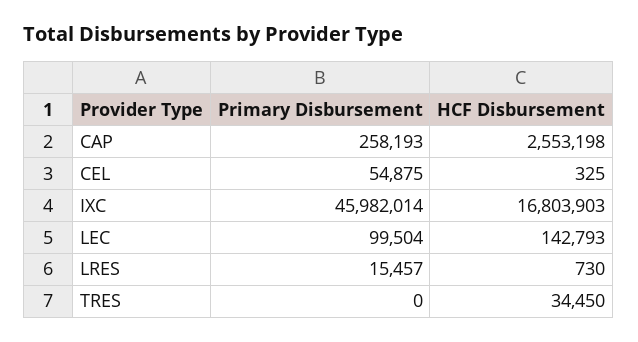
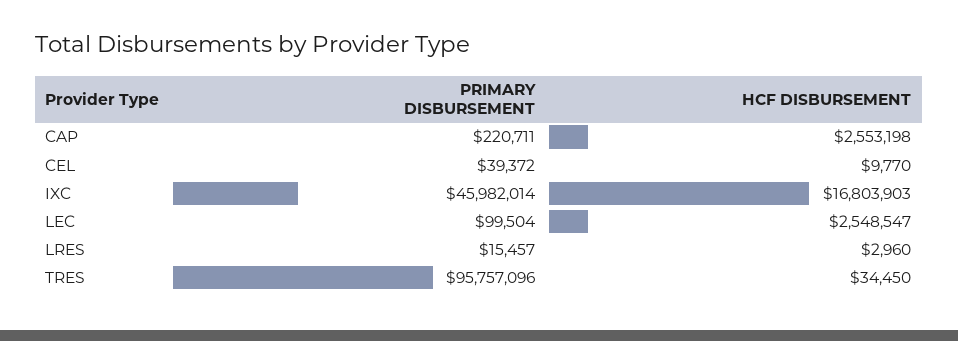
  {
    "Primary Disbursement": {
-     "CAP": 258193,
+     "CAP": 220711,
-     "CEL": 54875,
+     "CEL": 39372,
      "IXC": 45982014,
      "LEC": 99504,
      "LRES": 15457,
-     "TRES": 0
+     "TRES": 95757096
    },
    "HCF Disbursement": {
      "CAP": 2553198,
-     "CEL": 325,
+     "CEL": 9770,
      "IXC": 16803903,
-     "LEC": 142793,
+     "LEC": 2548547,
-     "LRES": 730,
+     "LRES": 2960,
      "TRES": 34450
    }
  }

